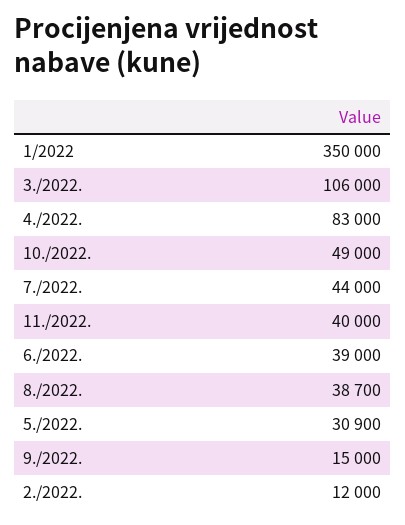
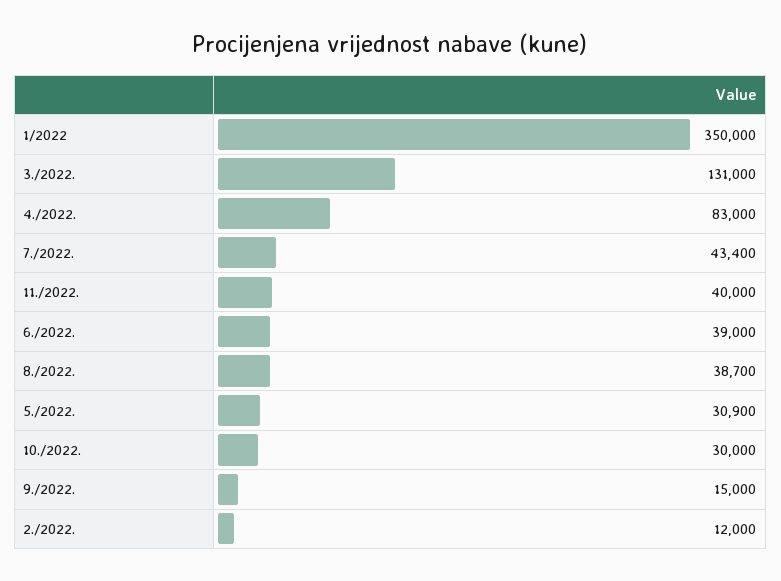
  {
    "1/2022": 350000,
-   "3./2022.": 106000,
+   "3./2022.": 131000,
    "4./2022.": 83000,
-   "10./2022.": 49000,
+   "10./2022.": 30000,
-   "7./2022.": 44000,
+   "7./2022.": 43400,
    "11./2022.": 40000,
    "6./2022.": 39000,
    "8./2022.": 38700,
    "5./2022.": 30900,
    "9./2022.": 15000,
    "2./2022.": 12000
  }

